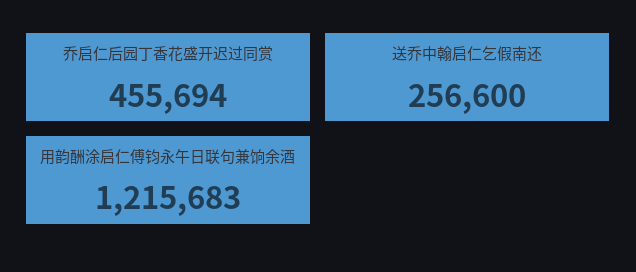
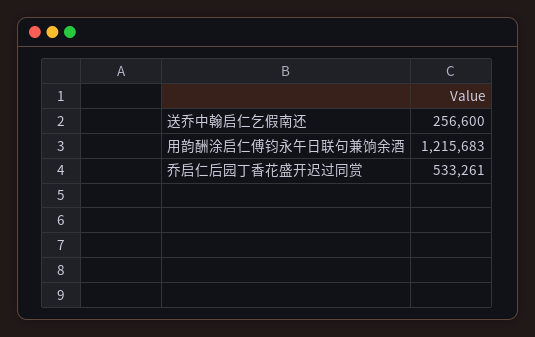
  {
-   "乔启仁后园丁香花盛开迟过同赏": 455694,
+   "乔启仁后园丁香花盛开迟过同赏": 533261,
    "送乔中翰启仁乞假南还": 256600,
    "用韵酬涂启仁傅钧永午日联句兼饷余酒": 1215683
  }

